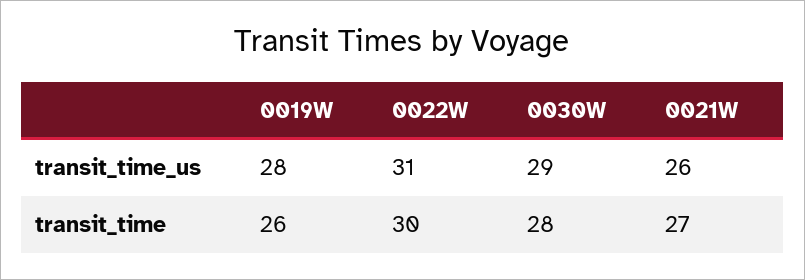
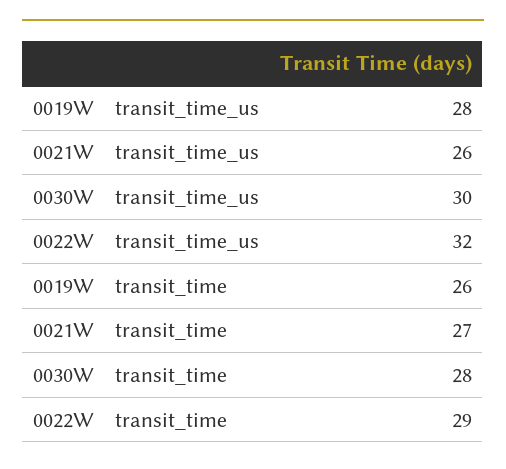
  {
    "0019W": {
      "transit_time_us": 28,
      "transit_time": 26
    },
    "0022W": {
-     "transit_time_us": 31,
+     "transit_time_us": 32,
-     "transit_time": 30
+     "transit_time": 29
    },
    "0030W": {
-     "transit_time_us": 29,
+     "transit_time_us": 30,
      "transit_time": 28
    },
    "0021W": {
      "transit_time_us": 26,
      "transit_time": 27
    }
  }

